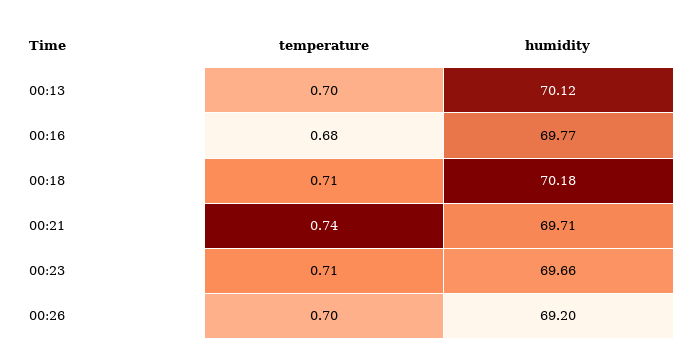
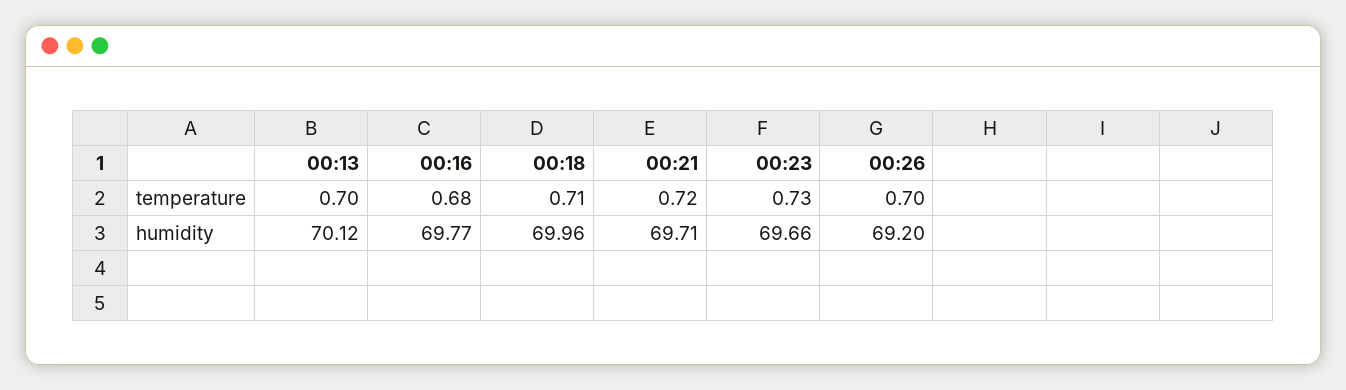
  {
    "temperature": {
      "00:13": 0.7,
      "00:16": 0.68,
      "00:18": 0.71,
-     "00:21": 0.74,
+     "00:21": 0.72,
-     "00:23": 0.71,
+     "00:23": 0.73,
      "00:26": 0.7
    },
    "humidity": {
      "00:13": 70.12,
      "00:16": 69.77,
-     "00:18": 70.18,
+     "00:18": 69.96,
      "00:21": 69.71,
      "00:23": 69.66,
      "00:26": 69.2
    }
  }

